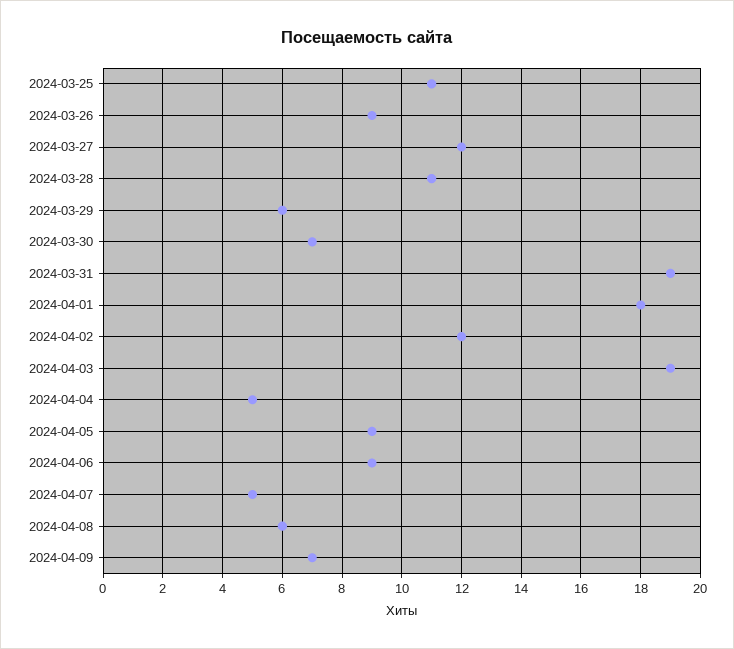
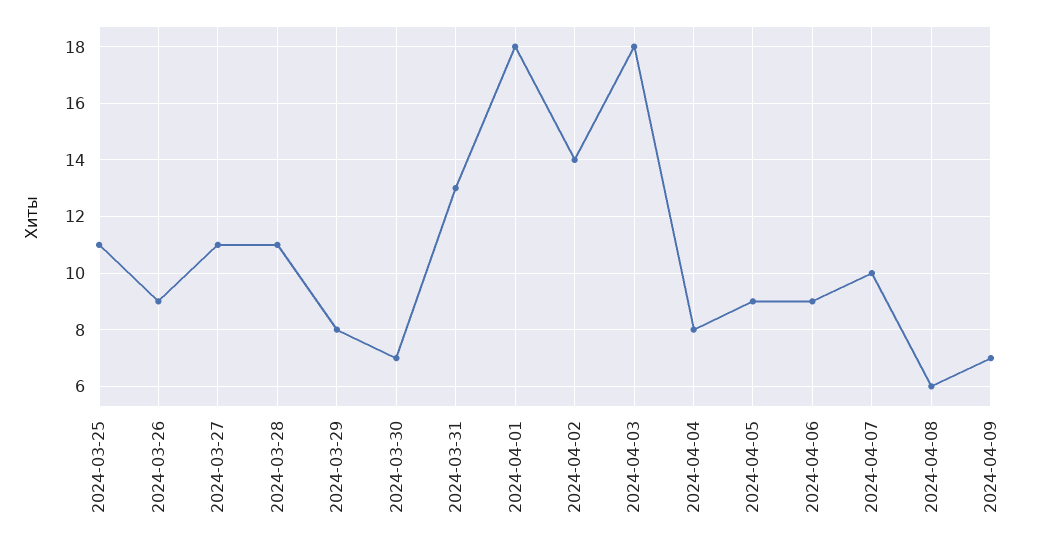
  {
    "2024-03-25": 11,
    "2024-03-26": 9,
-   "2024-03-27": 12,
+   "2024-03-27": 11,
    "2024-03-28": 11,
-   "2024-03-29": 6,
+   "2024-03-29": 8,
    "2024-03-30": 7,
-   "2024-03-31": 19,
+   "2024-03-31": 13,
    "2024-04-01": 18,
-   "2024-04-02": 12,
+   "2024-04-02": 14,
-   "2024-04-03": 19,
+   "2024-04-03": 18,
-   "2024-04-04": 5,
+   "2024-04-04": 8,
    "2024-04-05": 9,
    "2024-04-06": 9,
-   "2024-04-07": 5,
+   "2024-04-07": 10,
    "2024-04-08": 6,
    "2024-04-09": 7
  }

